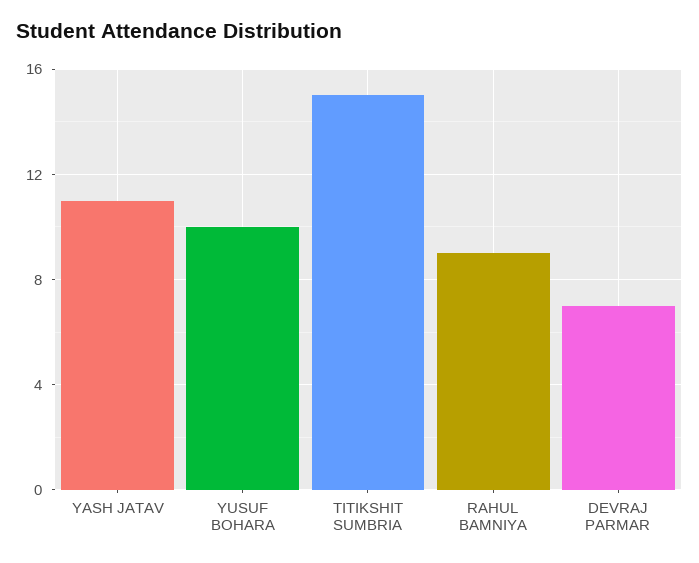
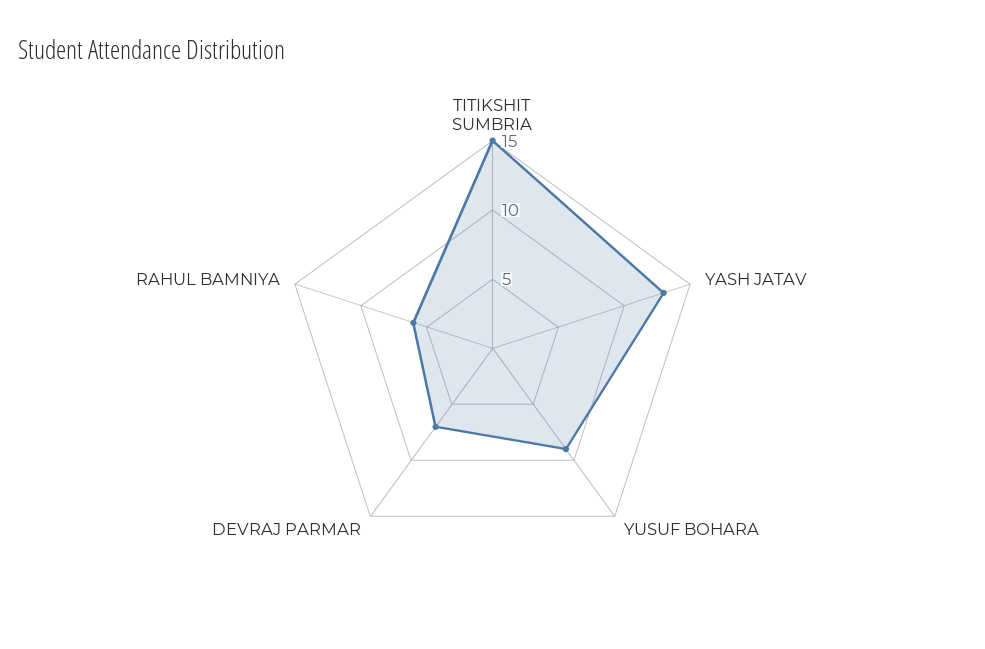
  {
-   "YASH JATAV": 11,
+   "YASH JATAV": 13,
-   "YUSUF BOHARA": 10,
+   "YUSUF BOHARA": 9,
    "TITIKSHIT SUMBRIA": 15,
-   "RAHUL BAMNIYA": 9,
+   "RAHUL BAMNIYA": 6,
    "DEVRAJ PARMAR": 7
  }

